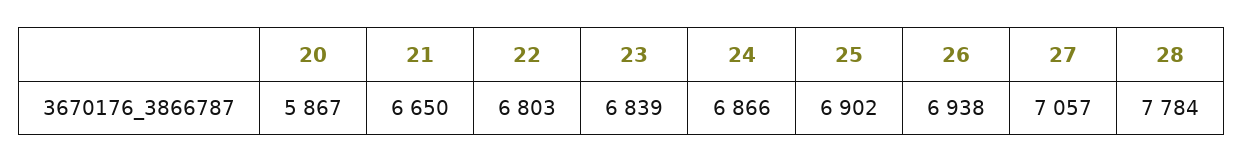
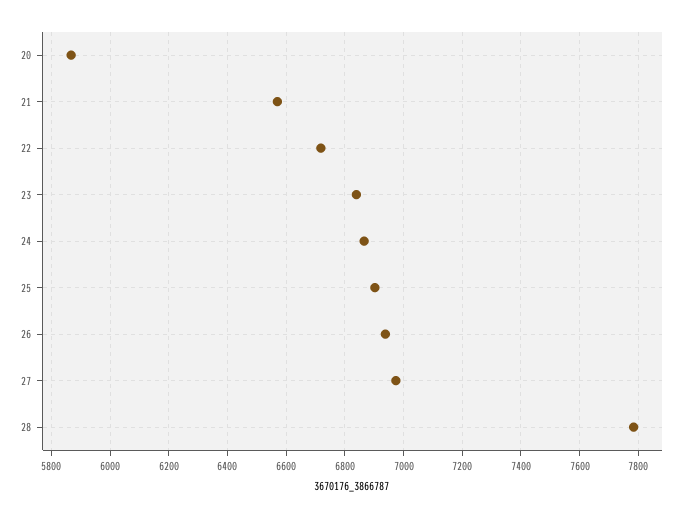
  {
    "20": 5867,
-   "21": 6650,
+   "21": 6575,
-   "22": 6803,
+   "22": 6725,
    "23": 6839,
    "24": 6866,
    "25": 6902,
    "26": 6938,
-   "27": 7057,
+   "27": 6975,
    "28": 7784
  }

